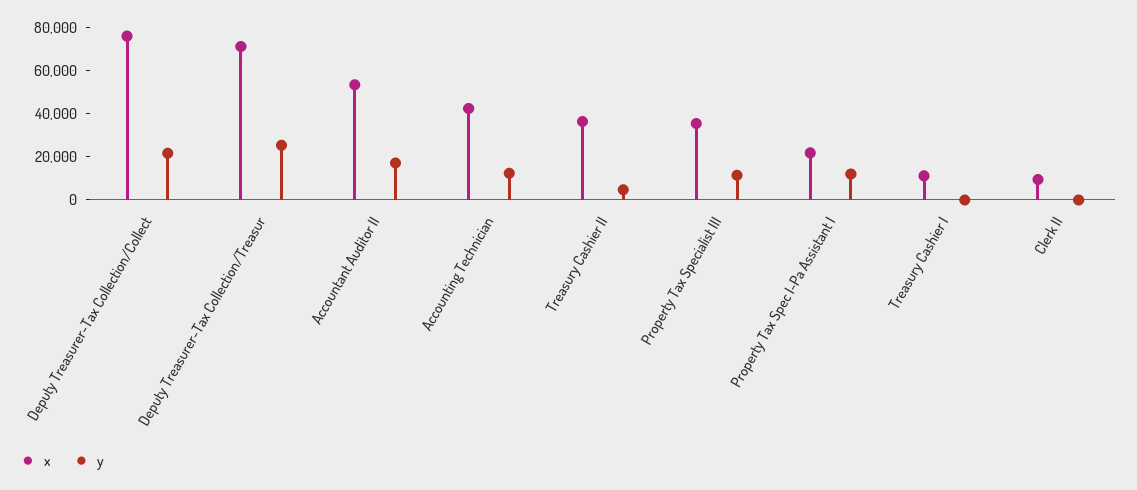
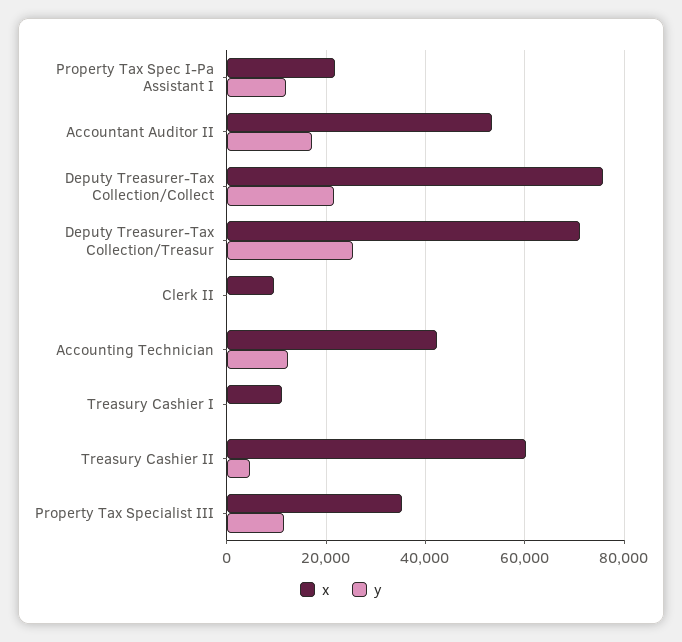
  {
    "x": {
      "Deputy Treasurer-Tax Collection/Collect": 76000,
      "Deputy Treasurer-Tax Collection/Treasur": 72000,
      "Accountant Auditor II": 54000,
      "Accounting Technician": 42000,
-     "Treasury Cashier II": 35000,
+     "Treasury Cashier II": 60000,
      "Property Tax Specialist III": 36000,
      "Property Tax Spec I-Pa Assistant I": 22000,
      "Treasury Cashier I": 12000,
      "Clerk II": 10000
    },
    "y": {
      "Deputy Treasurer-Tax Collection/Collect": 22000,
      "Deputy Treasurer-Tax Collection/Treasur": 26000,
      "Accountant Auditor II": 18000,
      "Accounting Technician": 12000,
      "Treasury Cashier II": 4000,
      "Property Tax Specialist III": 12000,
      "Property Tax Spec I-Pa Assistant I": 12000,
      "Treasury Cashier I": 0,
      "Clerk II": 0
    }
  }

